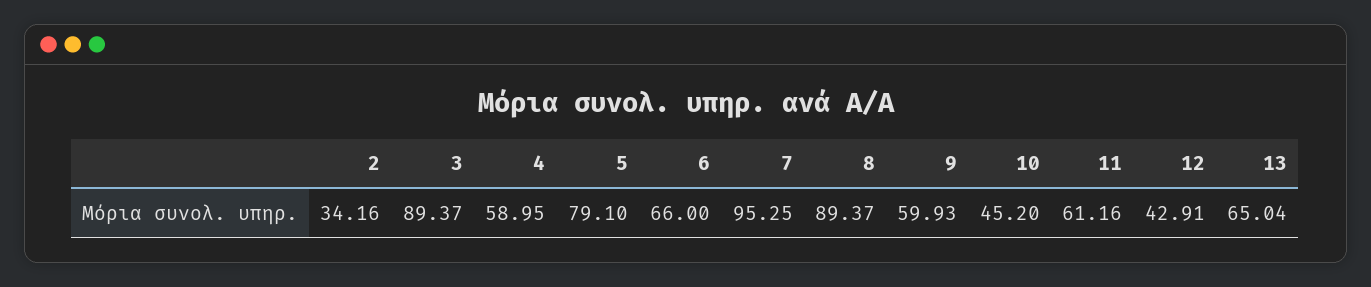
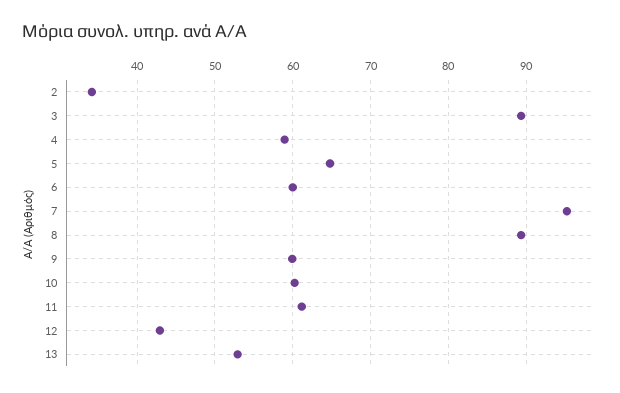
  {
    "2": 34.16,
    "3": 89.37,
    "4": 58.95,
-   "5": 79.1,
+   "5": 65,
-   "6": 66,
+   "6": 60,
    "7": 95.25,
    "8": 89.37,
    "9": 59.93,
-   "10": 45.2,
+   "10": 60,
    "11": 61.16,
    "12": 42.91,
-   "13": 65.04
+   "13": 53
  }

